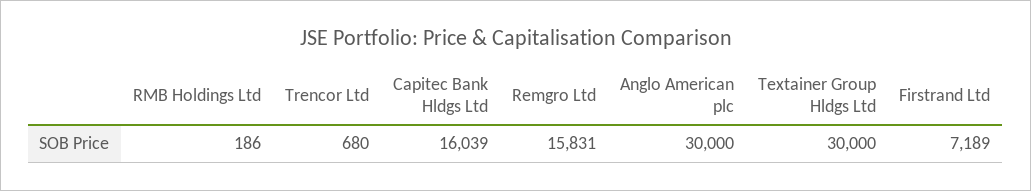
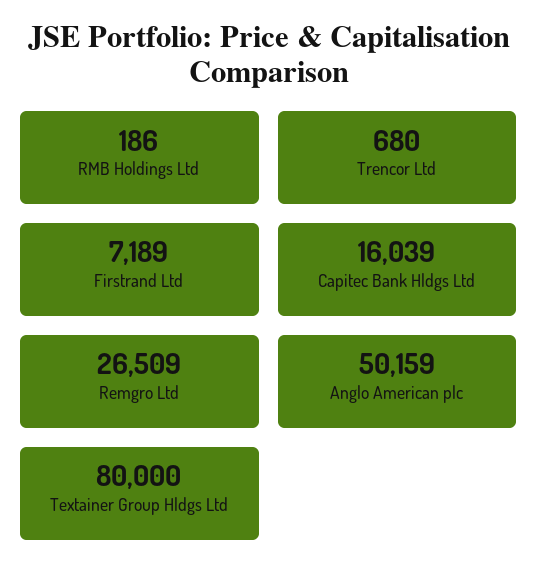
  {
    "RMB Holdings Ltd": 186,
    "Trencor Ltd": 680,
    "Capitec Bank Hldgs Ltd": 16039,
-   "Remgro Ltd": 15831,
+   "Remgro Ltd": 26509,
-   "Anglo American plc": 30000,
+   "Anglo American plc": 50159,
-   "Textainer Group Hldgs Ltd": 30000,
+   "Textainer Group Hldgs Ltd": 80000,
    "Firstrand Ltd": 7189
  }

